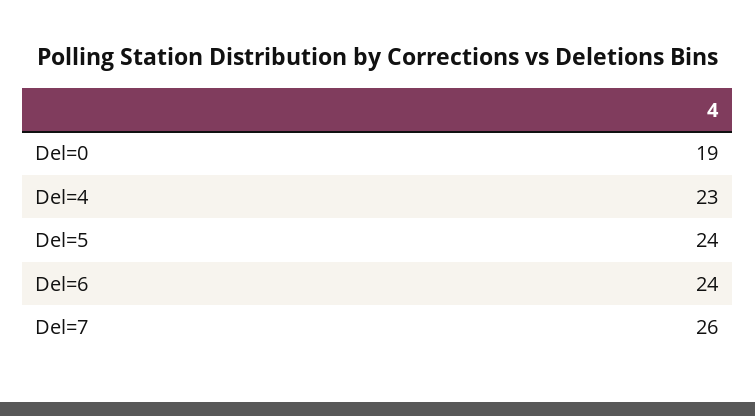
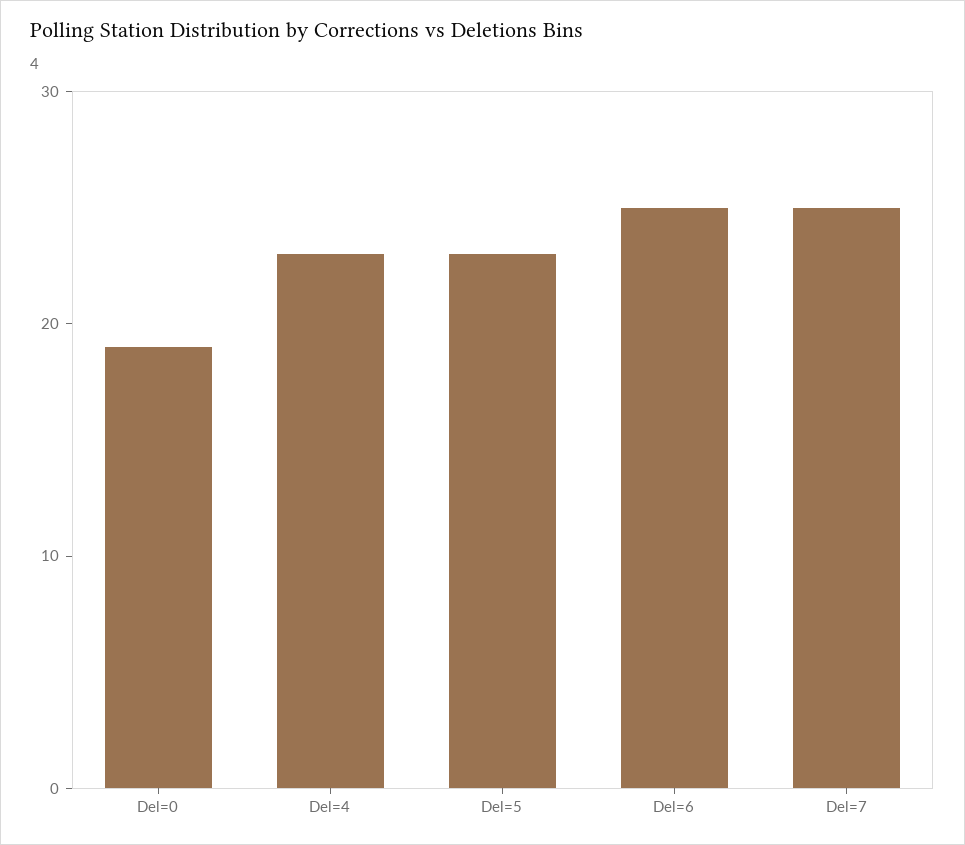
  {
    "Del=0": 19,
    "Del=4": 23,
-   "Del=5": 24,
+   "Del=5": 23,
-   "Del=6": 24,
+   "Del=6": 25,
-   "Del=7": 26
+   "Del=7": 25
  }

